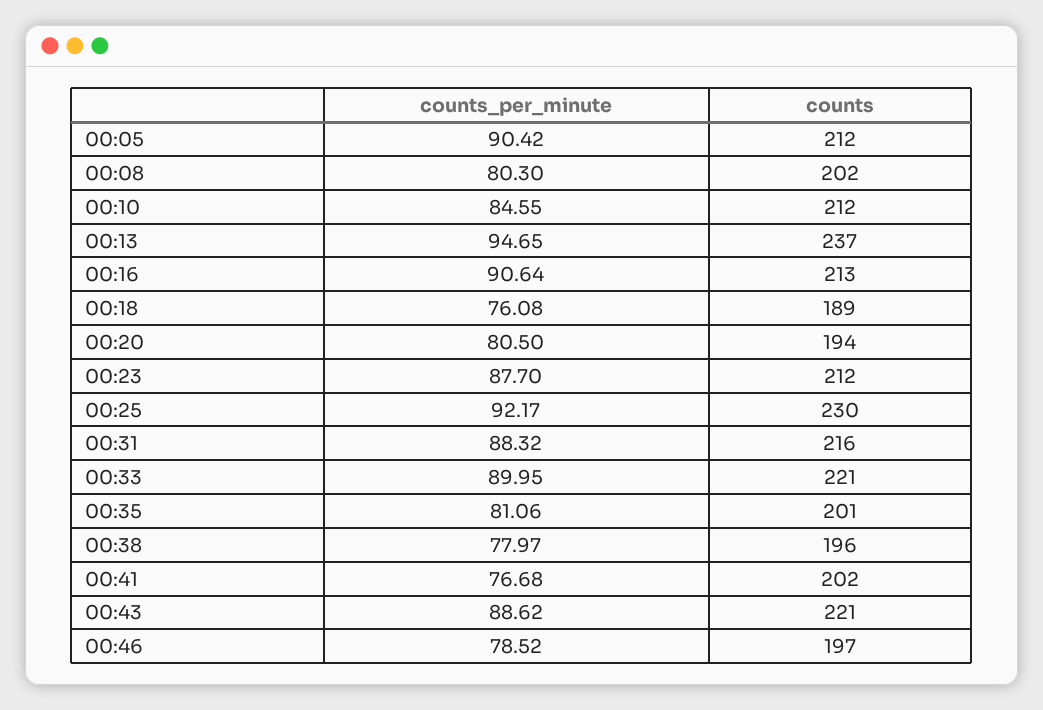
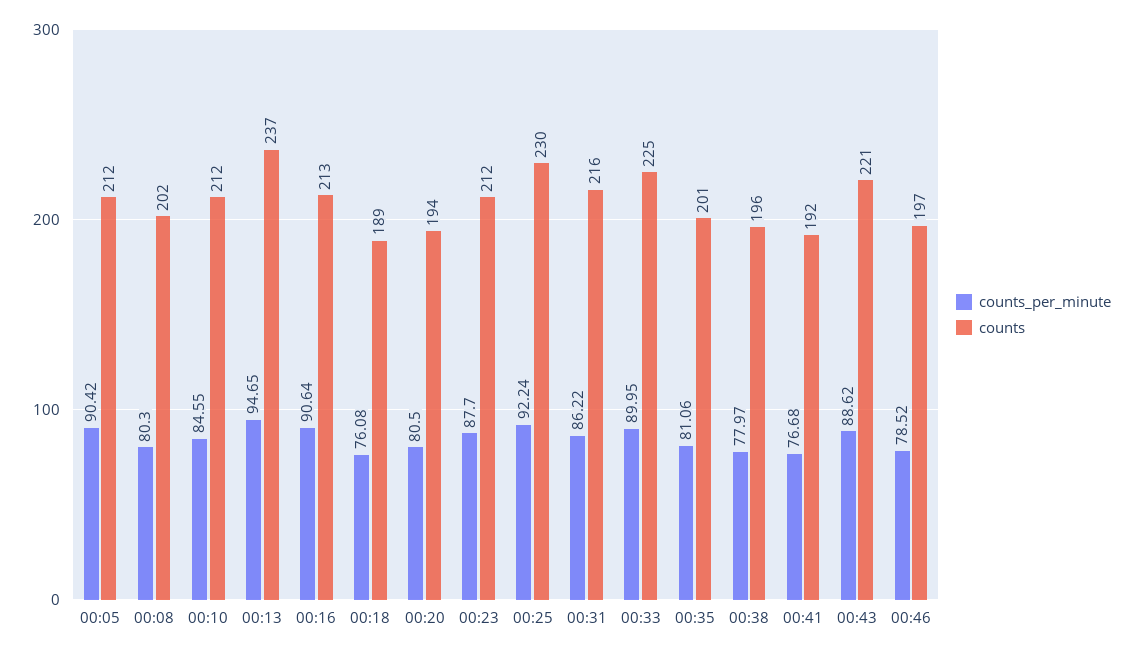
  {
    "counts_per_minute": {
      "00:05": 90.42,
      "00:08": 80.3,
      "00:10": 84.55,
      "00:13": 94.65,
      "00:16": 90.64,
      "00:18": 76.08,
      "00:20": 80.5,
      "00:23": 87.7,
-     "00:25": 92.17,
+     "00:25": 92.24,
-     "00:31": 88.32,
+     "00:31": 86.22,
      "00:33": 89.95,
      "00:35": 81.06,
      "00:38": 77.97,
      "00:41": 76.68,
      "00:43": 88.62,
      "00:46": 78.52
    },
    "counts": {
      "00:05": 212,
      "00:08": 202,
      "00:10": 212,
      "00:13": 237,
      "00:16": 213,
      "00:18": 189,
      "00:20": 194,
      "00:23": 212,
      "00:25": 230,
      "00:31": 216,
-     "00:33": 221,
+     "00:33": 225,
      "00:35": 201,
      "00:38": 196,
-     "00:41": 202,
+     "00:41": 192,
      "00:43": 221,
      "00:46": 197
    }
  }

